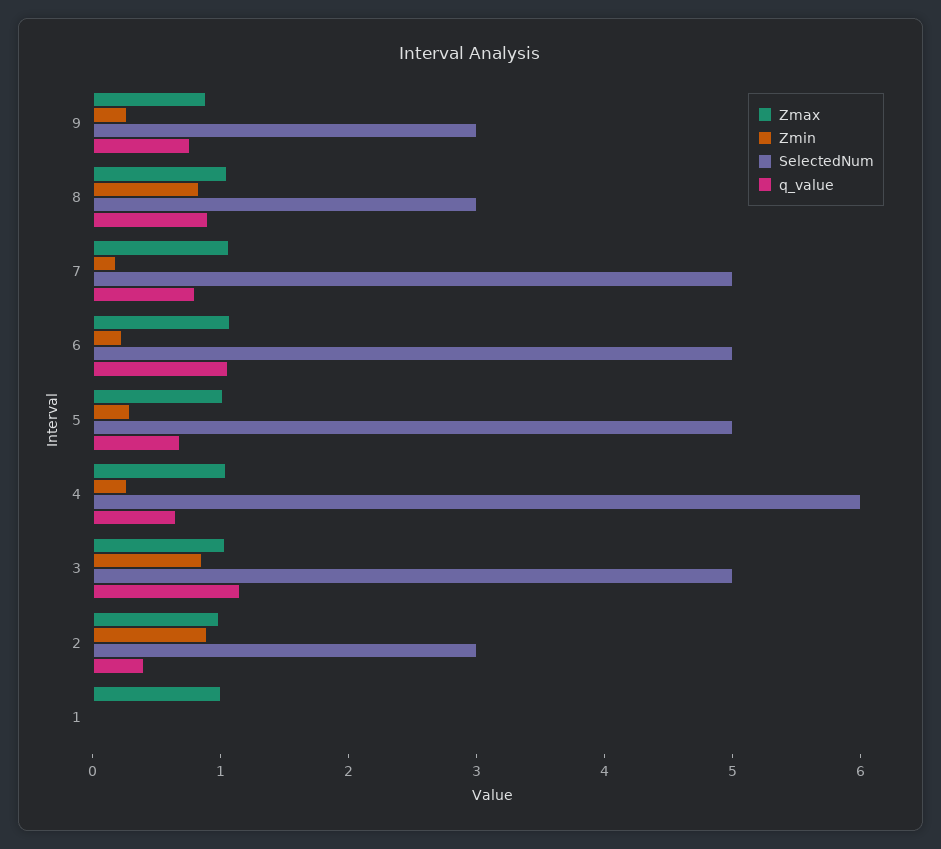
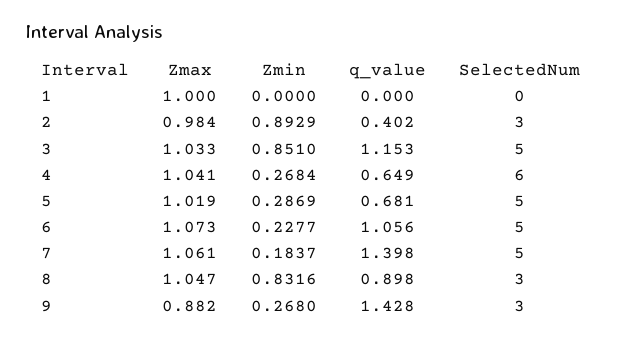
  {
    "Zmax": {
      "9": 0.882,
      "8": 1.047,
      "7": 1.061,
      "6": 1.073,
      "5": 1.019,
      "4": 1.041,
      "3": 1.033,
      "2": 0.984,
      "1": 1
    },
    "Zmin": {
      "9": 0.268,
      "8": 0.8316,
      "7": 0.1837,
      "6": 0.2277,
      "5": 0.2869,
      "4": 0.2684,
      "3": 0.851,
      "2": 0.8929,
      "1": 0
    },
    "SelectedNum": {
      "9": 3,
      "8": 3,
      "7": 5,
      "6": 5,
      "5": 5,
      "4": 6,
      "3": 5,
      "2": 3,
      "1": 0
    },
    "q_value": {
-     "9": 0.8,
+     "9": 1.428,
      "8": 0.898,
-     "7": 0.8,
+     "7": 1.398,
      "6": 1.056,
      "5": 0.681,
      "4": 0.649,
      "3": 1.153,
      "2": 0.402,
      "1": 0
    }
  }

